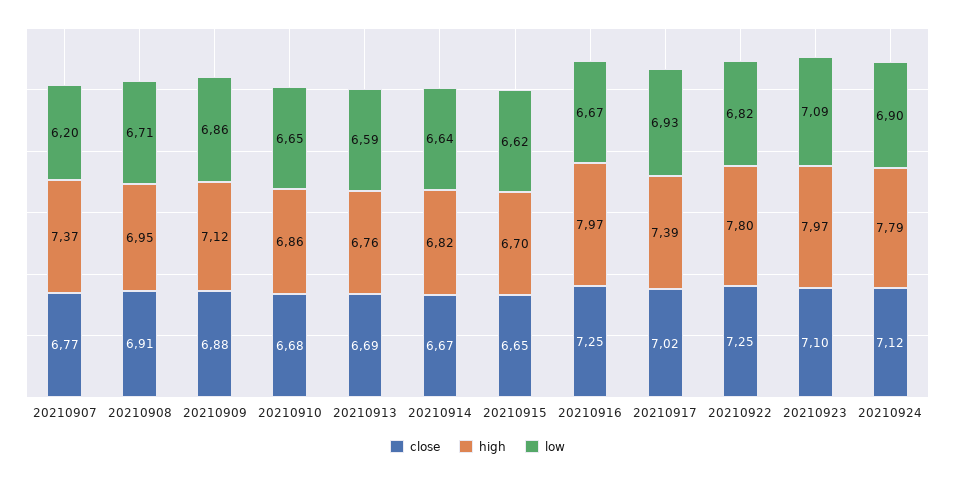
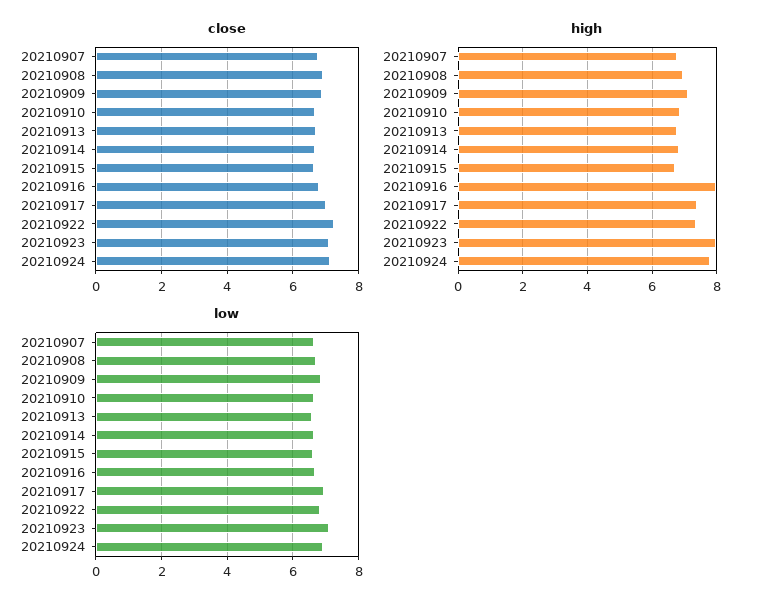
  {
    "close": {
      "20210907": 6.77,
      "20210908": 6.91,
      "20210909": 6.88,
      "20210910": 6.68,
      "20210913": 6.69,
      "20210914": 6.67,
      "20210915": 6.65,
-     "20210916": 7.25,
+     "20210916": 6.8,
      "20210917": 7.02,
      "20210922": 7.25,
      "20210923": 7.1,
      "20210924": 7.12
    },
    "high": {
-     "20210907": 7.37,
+     "20210907": 6.8,
      "20210908": 6.95,
      "20210909": 7.12,
      "20210910": 6.86,
      "20210913": 6.76,
      "20210914": 6.82,
      "20210915": 6.7,
      "20210916": 7.97,
      "20210917": 7.39,
-     "20210922": 7.8,
+     "20210922": 7.4,
      "20210923": 7.97,
      "20210924": 7.79
    },
    "low": {
-     "20210907": 6.2,
+     "20210907": 6.6,
      "20210908": 6.71,
      "20210909": 6.86,
      "20210910": 6.65,
      "20210913": 6.59,
      "20210914": 6.64,
      "20210915": 6.62,
      "20210916": 6.67,
      "20210917": 6.93,
      "20210922": 6.82,
      "20210923": 7.09,
      "20210924": 6.9
    }
  }

